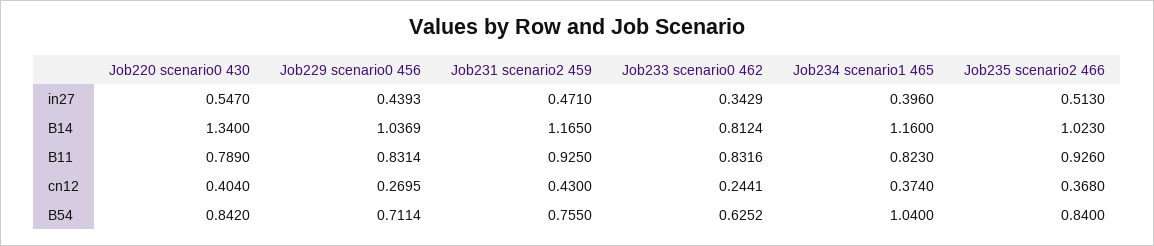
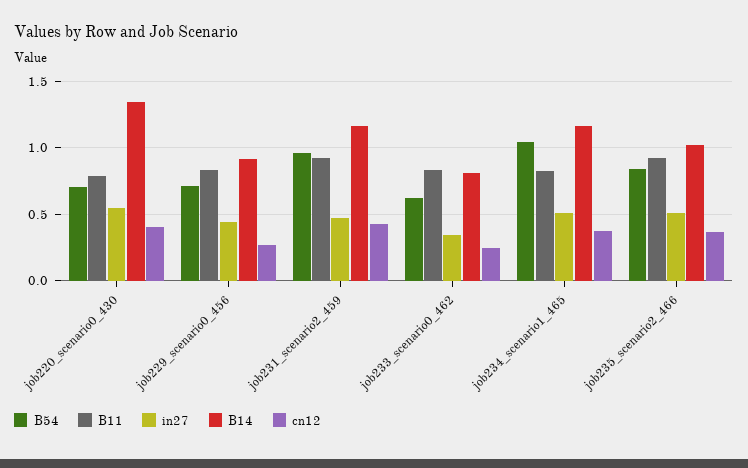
  {
    "in27": {
      "Job220 scenario0 430": 0.547,
      "Job229 scenario0 456": 0.4393,
      "Job231 scenario2 459": 0.471,
      "Job233 scenario0 462": 0.3429,
-     "Job234 scenario1 465": 0.396,
+     "Job234 scenario1 465": 0.5,
      "Job235 scenario2 466": 0.513
    },
    "B14": {
      "Job220 scenario0 430": 1.34,
-     "Job229 scenario0 456": 1.0369,
+     "Job229 scenario0 456": 0.9,
      "Job231 scenario2 459": 1.165,
      "Job233 scenario0 462": 0.8124,
      "Job234 scenario1 465": 1.16,
      "Job235 scenario2 466": 1.023
    },
    "B11": {
      "Job220 scenario0 430": 0.789,
      "Job229 scenario0 456": 0.8314,
      "Job231 scenario2 459": 0.925,
      "Job233 scenario0 462": 0.8316,
      "Job234 scenario1 465": 0.823,
      "Job235 scenario2 466": 0.926
    },
    "cn12": {
      "Job220 scenario0 430": 0.404,
      "Job229 scenario0 456": 0.2695,
      "Job231 scenario2 459": 0.43,
      "Job233 scenario0 462": 0.2441,
      "Job234 scenario1 465": 0.374,
      "Job235 scenario2 466": 0.368
    },
    "B54": {
-     "Job220 scenario0 430": 0.842,
+     "Job220 scenario0 430": 0.7,
      "Job229 scenario0 456": 0.7114,
-     "Job231 scenario2 459": 0.755,
+     "Job231 scenario2 459": 0.95,
      "Job233 scenario0 462": 0.6252,
      "Job234 scenario1 465": 1.04,
      "Job235 scenario2 466": 0.84
    }
  }

